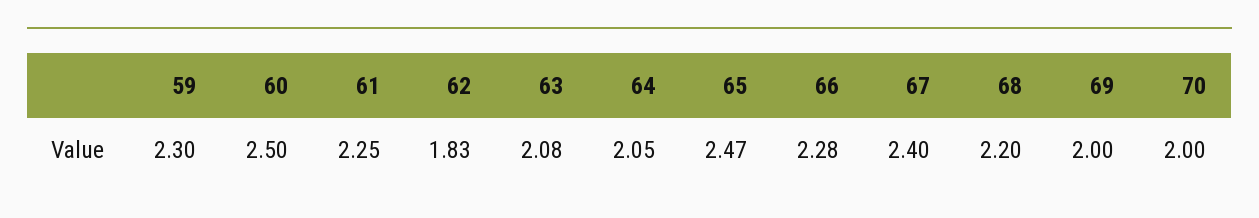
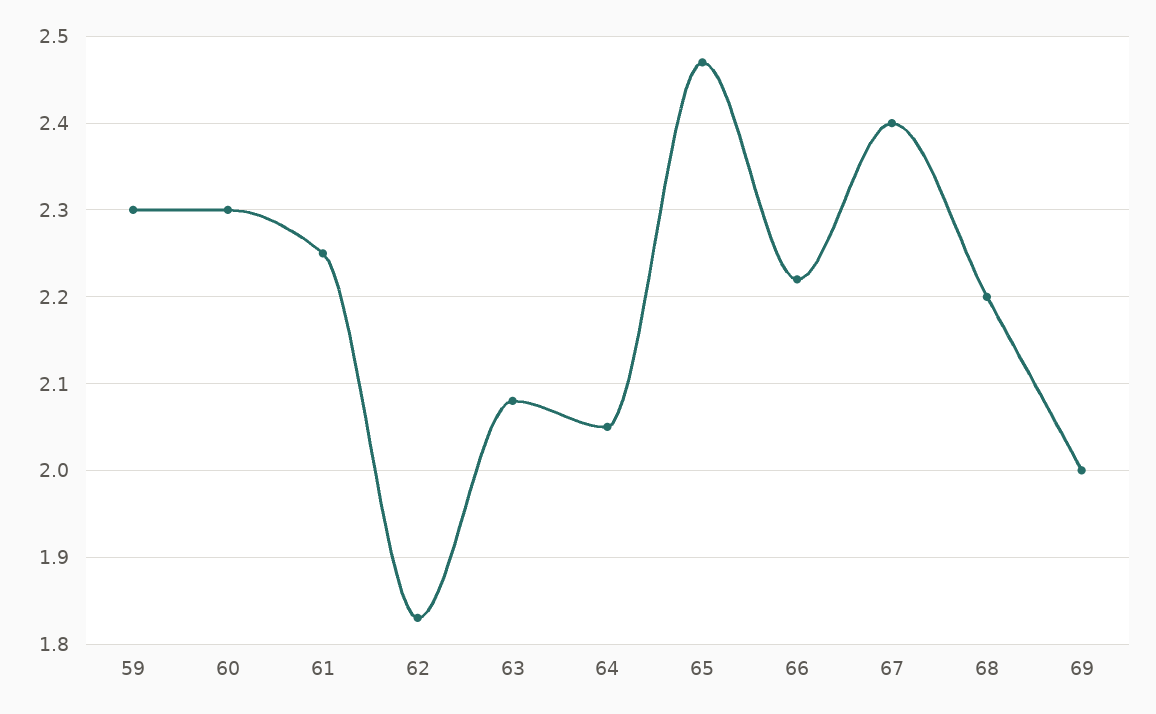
  {
    "59": 2.3,
-   "60": 2.5,
+   "60": 2.3,
    "61": 2.25,
    "62": 1.83,
    "63": 2.08,
    "64": 2.05,
    "65": 2.47,
-   "66": 2.28,
+   "66": 2.22,
    "67": 2.4,
    "68": 2.2,
-   "69": 2,
+   "69": 2
-   "70": 2
  }

